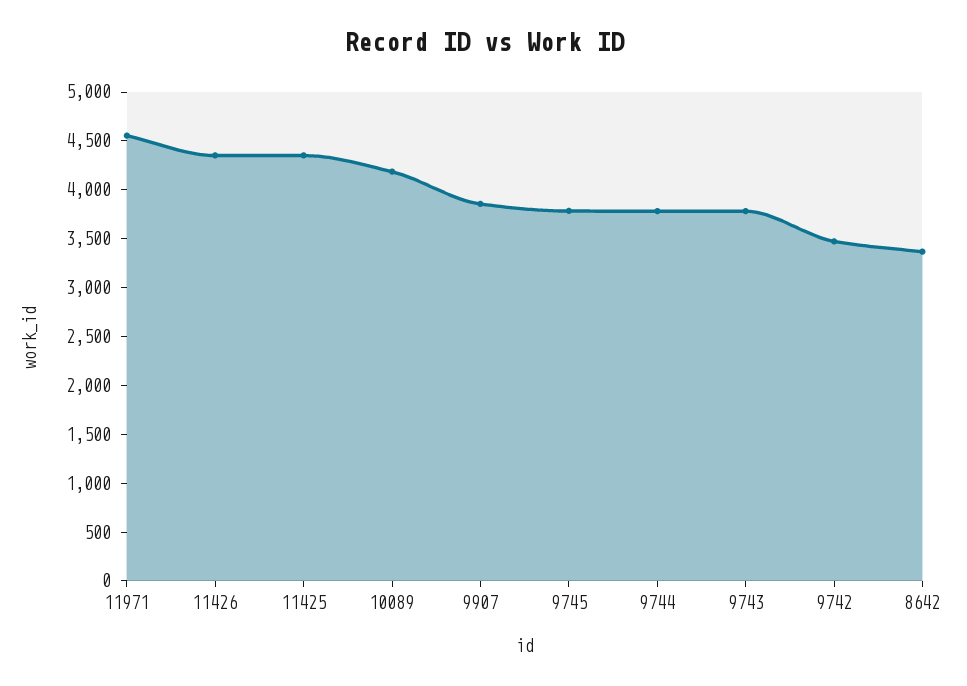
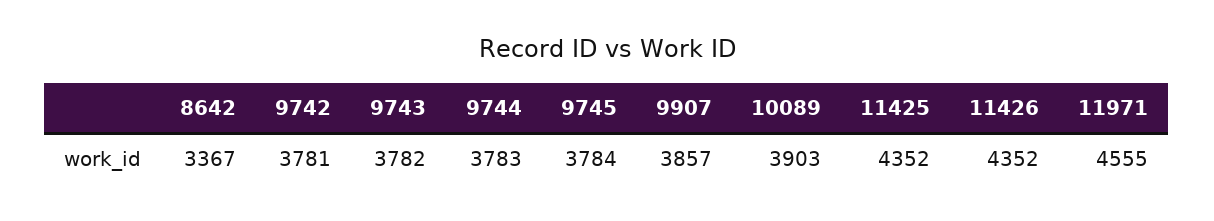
  {
    "11971": 4555,
    "11426": 4352,
    "11425": 4352,
-   "10089": 4200,
+   "10089": 3903,
    "9907": 3857,
    "9745": 3784,
    "9744": 3783,
    "9743": 3782,
-   "9742": 3500,
+   "9742": 3781,
    "8642": 3367
  }

